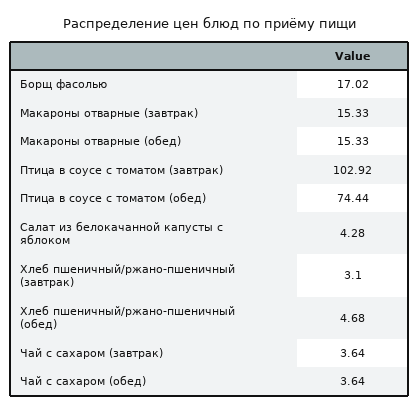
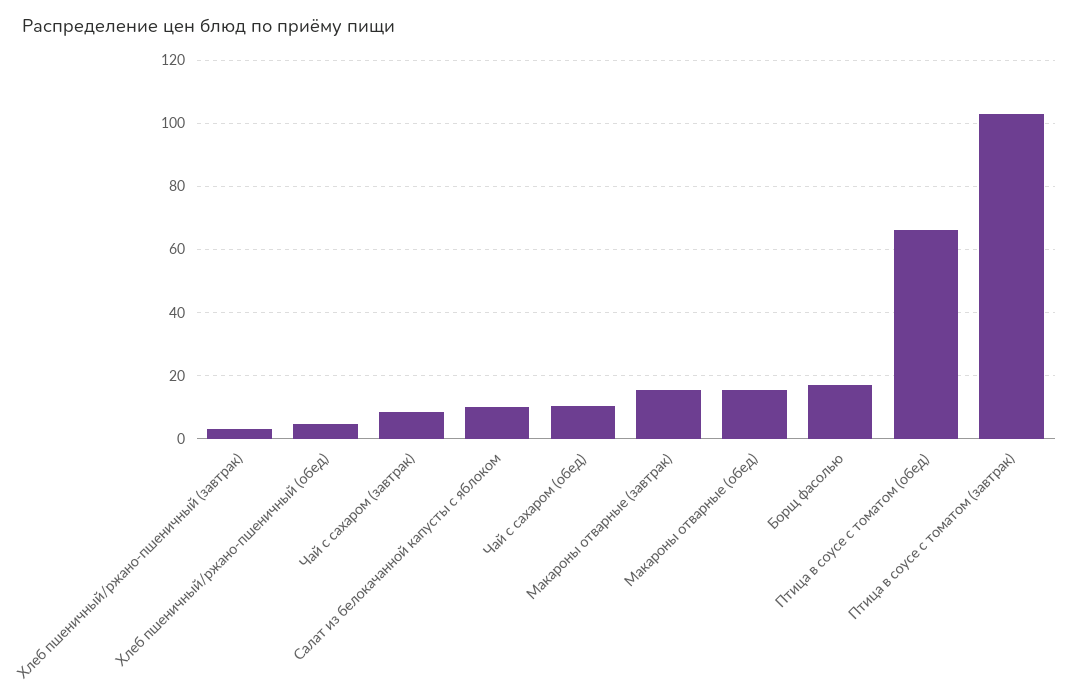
  {
    "Борщ фасолью": 17.02,
    "Макароны отварные (завтрак)": 15.33,
    "Макароны отварные (обед)": 15.33,
    "Птица в соусе с томатом (завтрак)": 102.92,
-   "Птица в соусе с томатом (обед)": 74.44,
+   "Птица в соусе с томатом (обед)": 66,
-   "Салат из белокачанной капусты с яблоком": 4.28,
+   "Салат из белокачанной капусты с яблоком": 10,
    "Хлеб пшеничный/ржано-пшеничный (завтрак)": 3.1,
    "Хлеб пшеничный/ржано-пшеничный (обед)": 4.68,
-   "Чай с сахаром (завтрак)": 3.64,
+   "Чай с сахаром (завтрак)": 8,
-   "Чай с сахаром (обед)": 3.64
+   "Чай с сахаром (обед)": 10
  }

